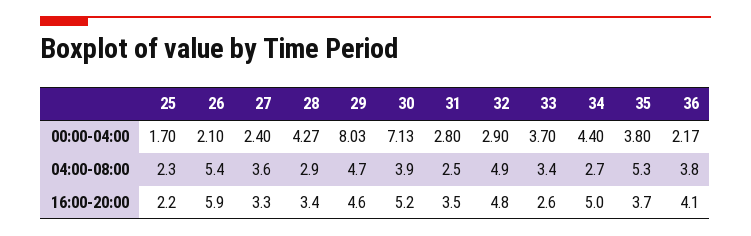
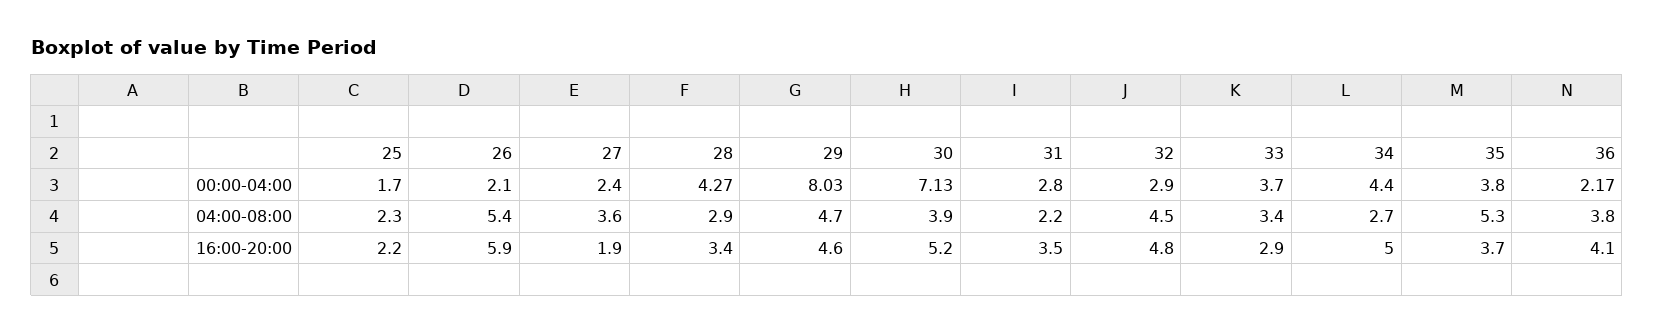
  {
    "25": {
      "00:00-04:00": 1.7,
      "04:00-08:00": 2.3,
      "16:00-20:00": 2.2
    },
    "26": {
      "00:00-04:00": 2.1,
      "04:00-08:00": 5.4,
      "16:00-20:00": 5.9
    },
    "27": {
      "00:00-04:00": 2.4,
      "04:00-08:00": 3.6,
-     "16:00-20:00": 3.3
+     "16:00-20:00": 1.9
    },
    "28": {
      "00:00-04:00": 4.27,
      "04:00-08:00": 2.9,
      "16:00-20:00": 3.4
    },
    "29": {
      "00:00-04:00": 8.03,
      "04:00-08:00": 4.7,
      "16:00-20:00": 4.6
    },
    "30": {
      "00:00-04:00": 7.13,
      "04:00-08:00": 3.9,
      "16:00-20:00": 5.2
    },
    "31": {
      "00:00-04:00": 2.8,
-     "04:00-08:00": 2.5,
+     "04:00-08:00": 2.2,
      "16:00-20:00": 3.5
    },
    "32": {
      "00:00-04:00": 2.9,
-     "04:00-08:00": 4.9,
+     "04:00-08:00": 4.5,
      "16:00-20:00": 4.8
    },
    "33": {
      "00:00-04:00": 3.7,
      "04:00-08:00": 3.4,
-     "16:00-20:00": 2.6
+     "16:00-20:00": 2.9
    },
    "34": {
      "00:00-04:00": 4.4,
      "04:00-08:00": 2.7,
      "16:00-20:00": 5
    },
    "35": {
      "00:00-04:00": 3.8,
      "04:00-08:00": 5.3,
      "16:00-20:00": 3.7
    },
    "36": {
      "00:00-04:00": 2.17,
      "04:00-08:00": 3.8,
      "16:00-20:00": 4.1
    }
  }

